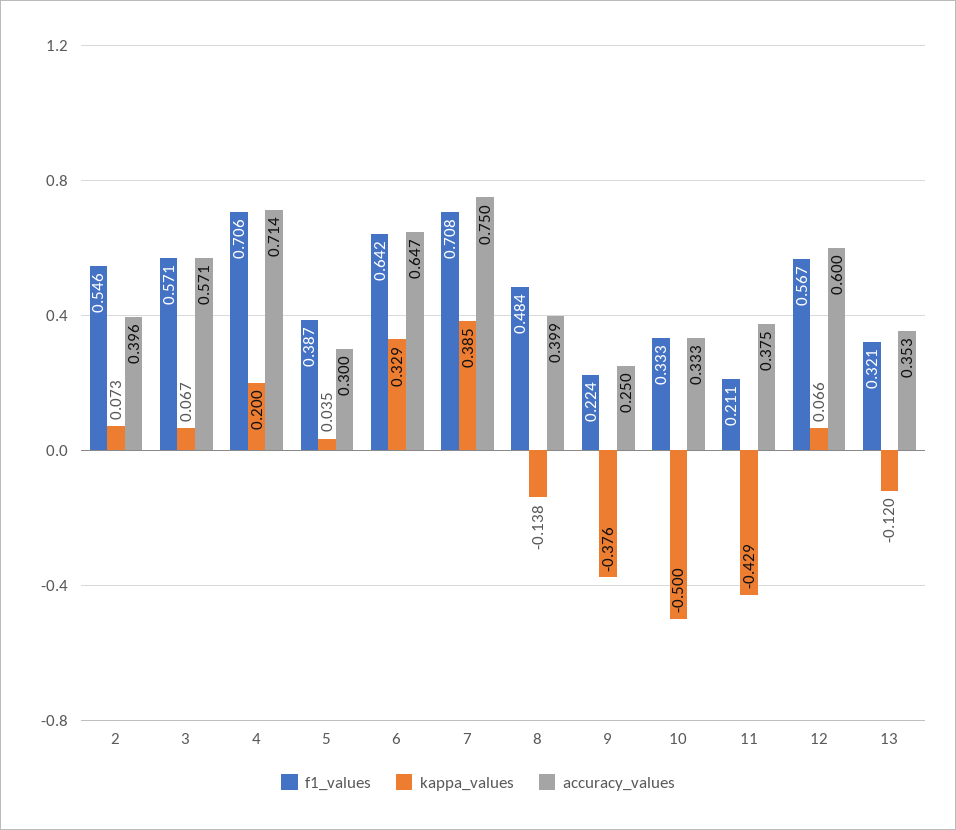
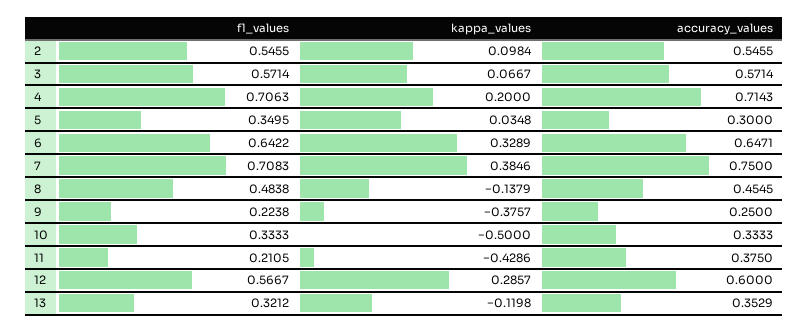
  {
    "f1_values": {
      "2": 0.5455,
      "3": 0.5714,
      "4": 0.7063,
-     "5": 0.387,
+     "5": 0.3495,
      "6": 0.6422,
      "7": 0.7083,
      "8": 0.4838,
      "9": 0.2238,
      "10": 0.3333,
      "11": 0.2105,
      "12": 0.5667,
      "13": 0.3212
    },
    "kappa_values": {
-     "2": 0.073,
+     "2": 0.0984,
      "3": 0.0667,
      "4": 0.2,
      "5": 0.0348,
      "6": 0.3289,
      "7": 0.3846,
      "8": -0.1379,
      "9": -0.3757,
      "10": -0.5,
      "11": -0.4286,
-     "12": 0.066,
+     "12": 0.2857,
      "13": -0.1198
    },
    "accuracy_values": {
-     "2": 0.396,
+     "2": 0.5455,
      "3": 0.5714,
      "4": 0.7143,
      "5": 0.3,
      "6": 0.6471,
      "7": 0.75,
-     "8": 0.399,
+     "8": 0.4545,
      "9": 0.25,
      "10": 0.3333,
      "11": 0.375,
      "12": 0.6,
      "13": 0.3529
    }
  }

